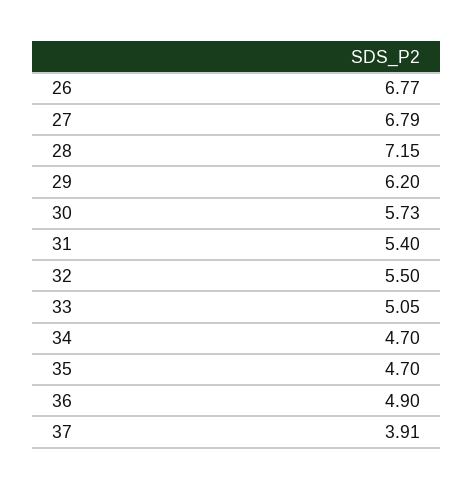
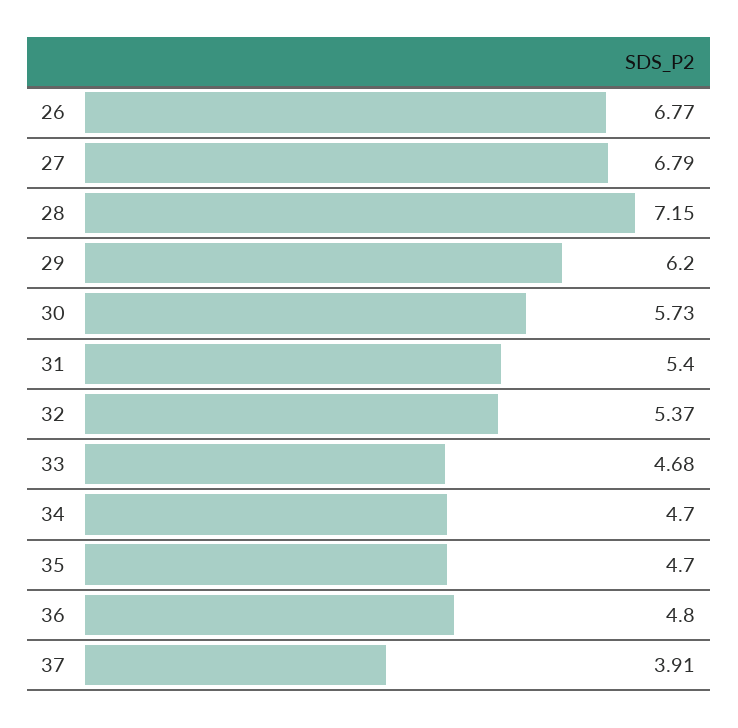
  {
    "26": 6.77,
    "27": 6.79,
    "28": 7.15,
    "29": 6.2,
    "30": 5.73,
    "31": 5.4,
-   "32": 5.5,
+   "32": 5.37,
-   "33": 5.05,
+   "33": 4.68,
    "34": 4.7,
    "35": 4.7,
-   "36": 4.9,
+   "36": 4.8,
    "37": 3.91
  }

